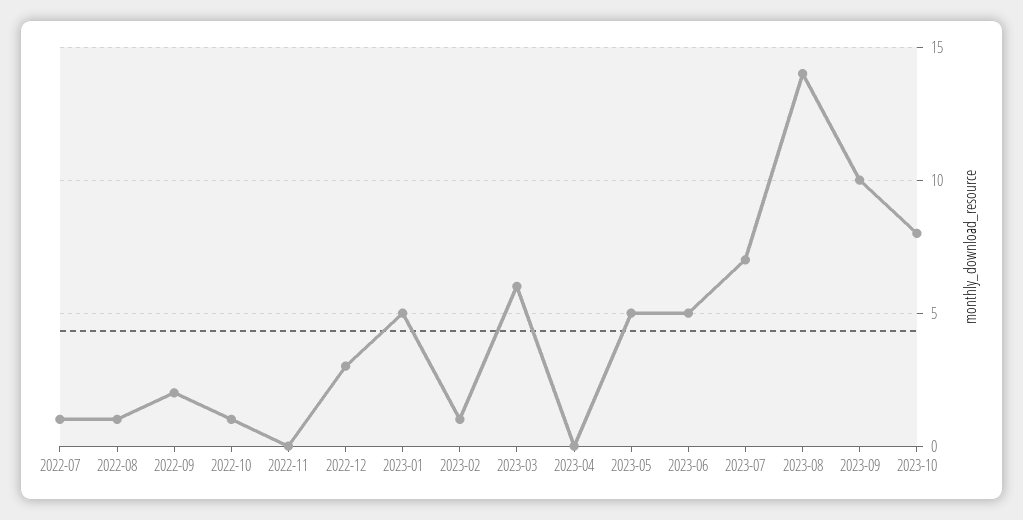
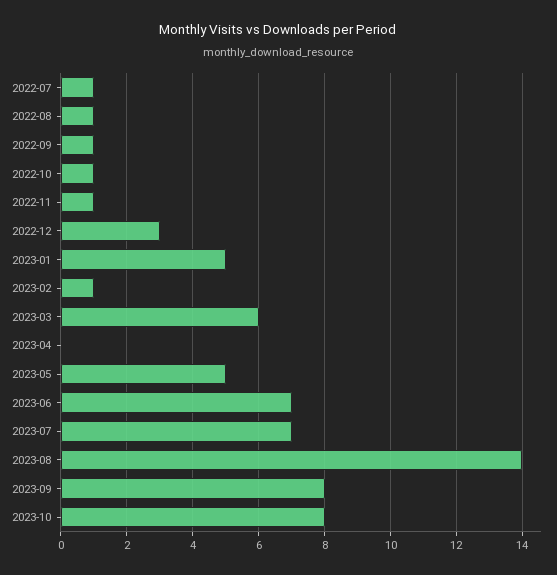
  {
    "2022-07": 1,
    "2022-08": 1,
-   "2022-09": 2,
+   "2022-09": 1,
    "2022-10": 1,
-   "2022-11": 0,
+   "2022-11": 1,
    "2022-12": 3,
    "2023-01": 5,
    "2023-02": 1,
    "2023-03": 6,
    "2023-04": 0,
    "2023-05": 5,
-   "2023-06": 5,
+   "2023-06": 7,
    "2023-07": 7,
    "2023-08": 14,
-   "2023-09": 10,
+   "2023-09": 8,
    "2023-10": 8
  }

